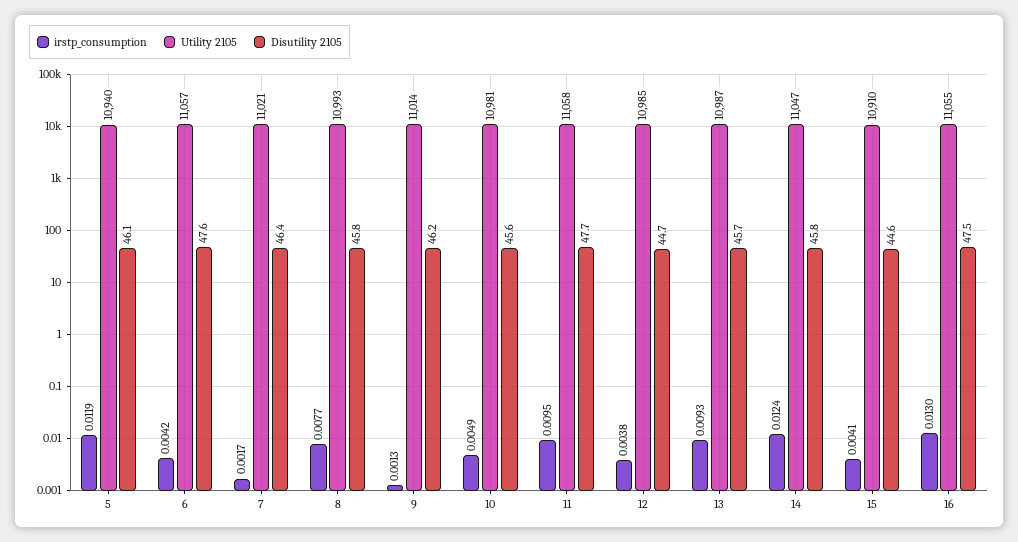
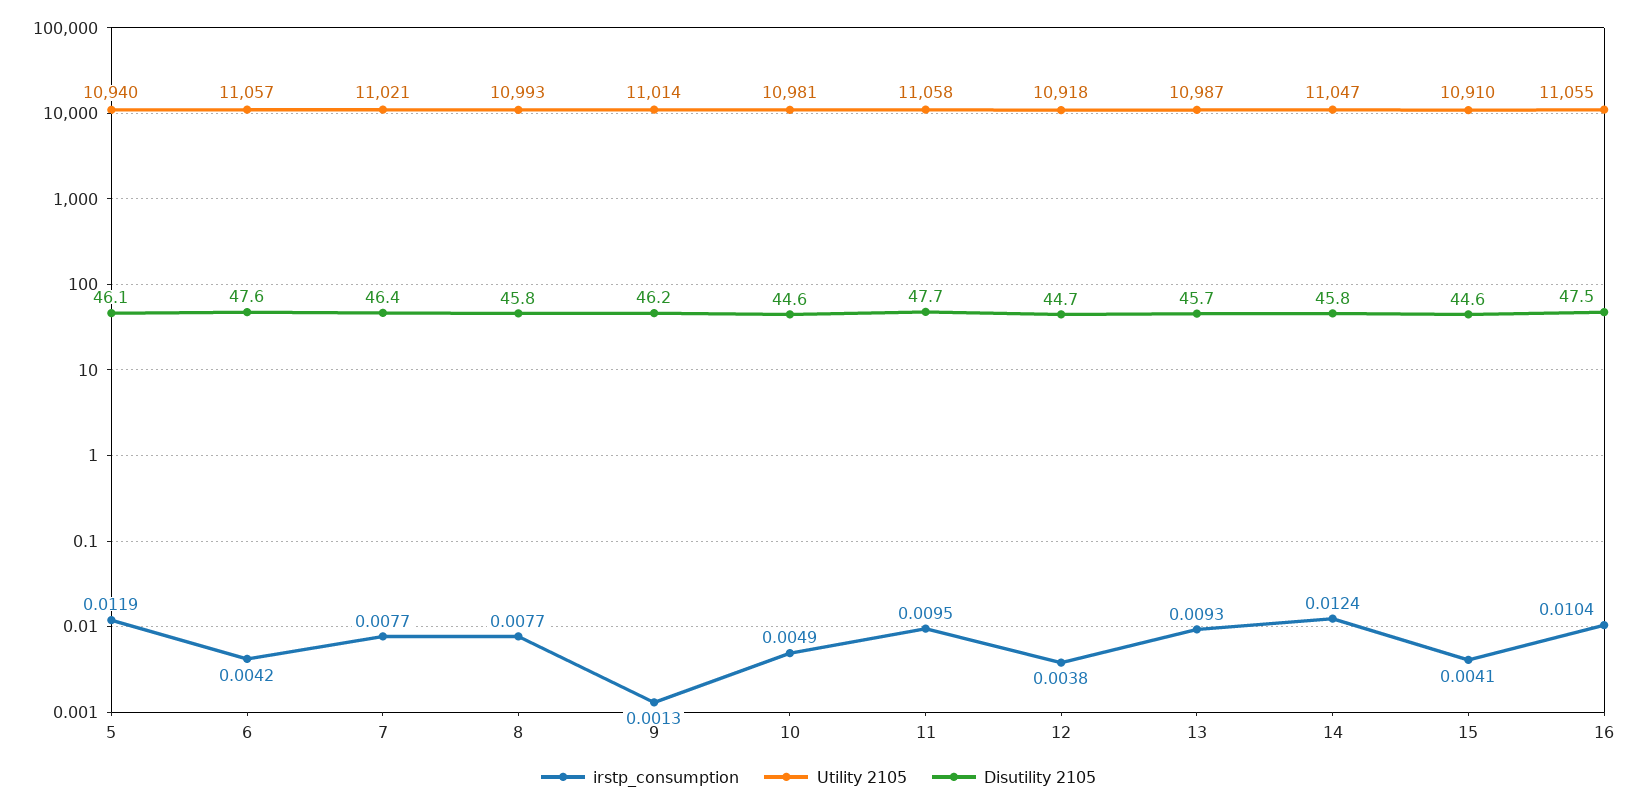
  {
    "irstp_consumption": {
      "5": 0.0119,
      "6": 0.0042,
-     "7": 0.0017,
+     "7": 0.0077,
      "8": 0.0077,
      "9": 0.0013,
      "10": 0.0049,
      "11": 0.0095,
      "12": 0.0038,
      "13": 0.0093,
      "14": 0.0124,
      "15": 0.0041,
-     "16": 0.013
+     "16": 0.0104
    },
    "Utility 2105": {
      "5": 10940,
      "6": 11057,
      "7": 11021,
      "8": 10993,
      "9": 11014,
      "10": 10981,
      "11": 11058,
-     "12": 10985,
+     "12": 10918,
      "13": 10987,
      "14": 11047,
      "15": 10910,
      "16": 11055
    },
    "Disutility 2105": {
      "5": 46.1,
      "6": 47.6,
      "7": 46.4,
      "8": 45.8,
      "9": 46.2,
-     "10": 45.6,
+     "10": 44.6,
      "11": 47.7,
      "12": 44.7,
      "13": 45.7,
      "14": 45.8,
      "15": 44.6,
      "16": 47.5
    }
  }

